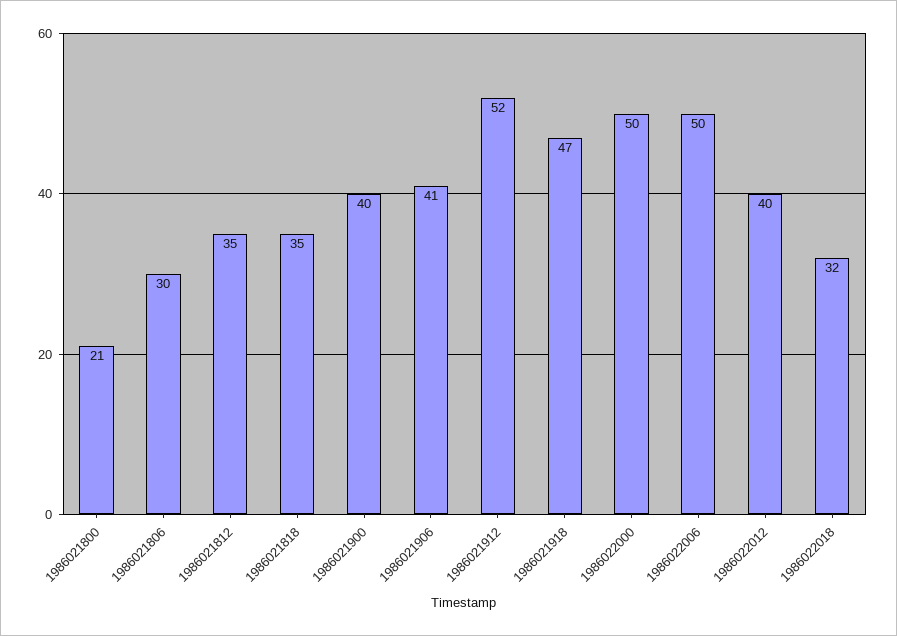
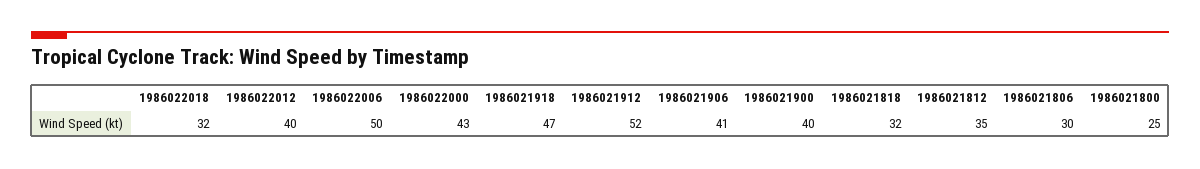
  {
-   "1986021800": 21,
+   "1986021800": 25,
    "1986021806": 30,
    "1986021812": 35,
-   "1986021818": 35,
+   "1986021818": 32,
    "1986021900": 40,
    "1986021906": 41,
    "1986021912": 52,
    "1986021918": 47,
-   "1986022000": 50,
+   "1986022000": 43,
    "1986022006": 50,
    "1986022012": 40,
    "1986022018": 32
  }

